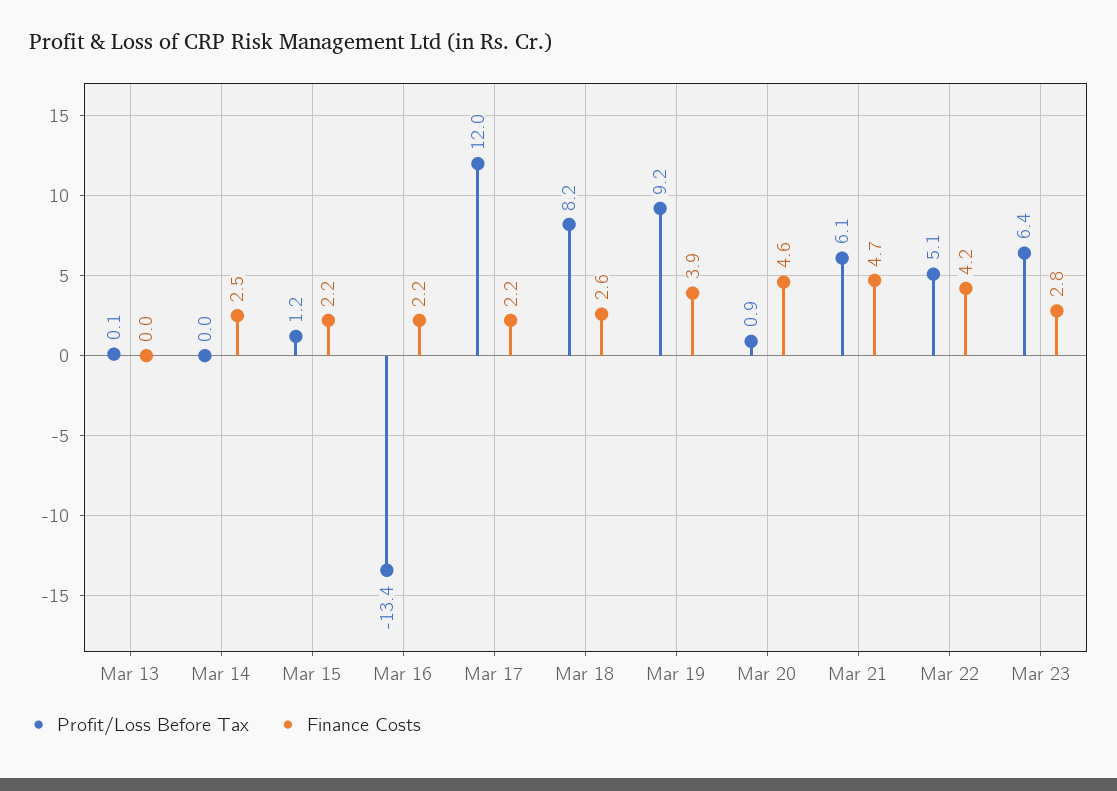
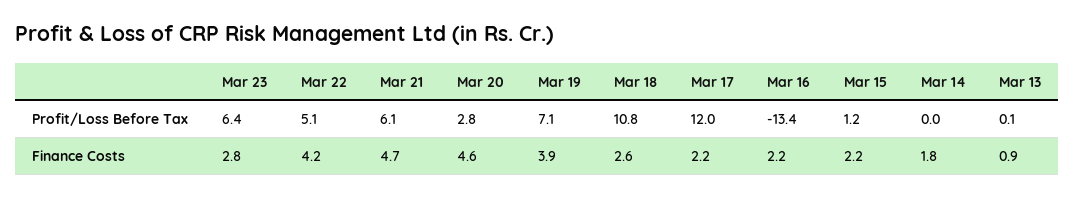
  {
    "Profit/Loss Before Tax": {
      "Mar 13": 0.1,
      "Mar 14": 0,
      "Mar 15": 1.2,
      "Mar 16": -13.4,
      "Mar 17": 12,
-     "Mar 18": 8.2,
+     "Mar 18": 10.8,
-     "Mar 19": 9.2,
+     "Mar 19": 7.1,
-     "Mar 20": 0.9,
+     "Mar 20": 2.8,
      "Mar 21": 6.1,
      "Mar 22": 5.1,
      "Mar 23": 6.4
    },
    "Finance Costs": {
-     "Mar 13": 0,
+     "Mar 13": 0.9,
-     "Mar 14": 2.5,
+     "Mar 14": 1.8,
      "Mar 15": 2.2,
      "Mar 16": 2.2,
      "Mar 17": 2.2,
      "Mar 18": 2.6,
      "Mar 19": 3.9,
      "Mar 20": 4.6,
      "Mar 21": 4.7,
      "Mar 22": 4.2,
      "Mar 23": 2.8
    }
  }

